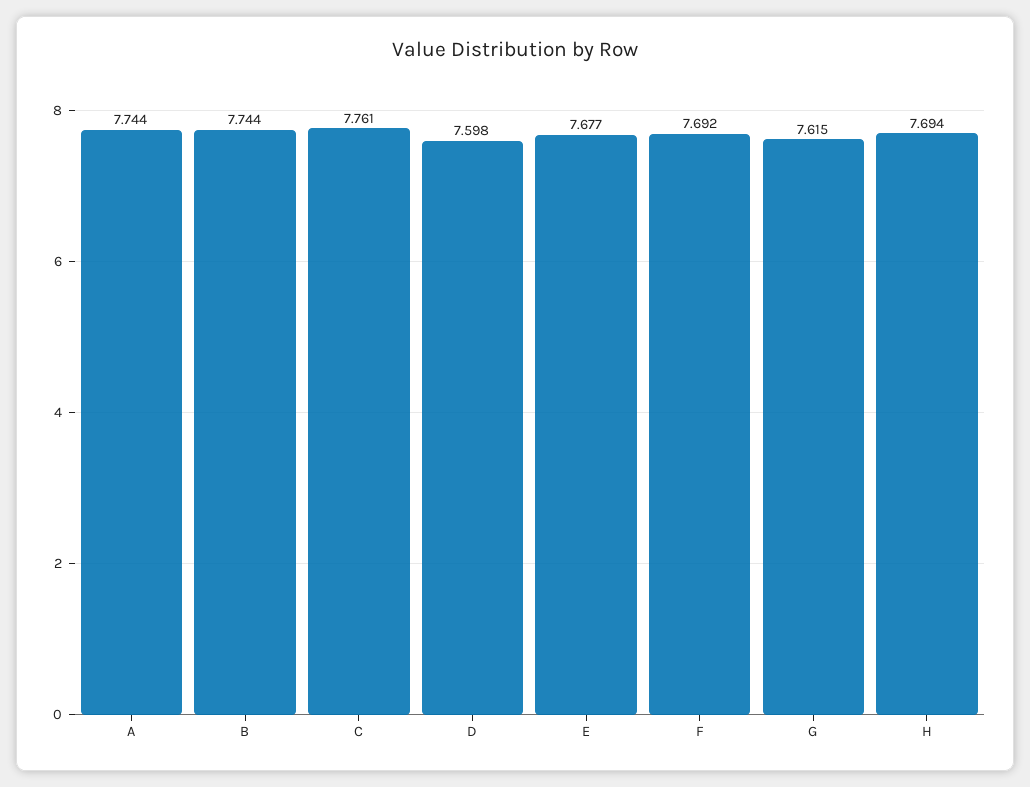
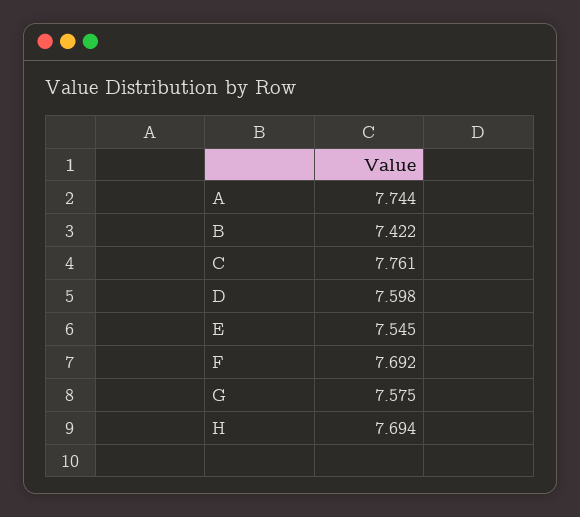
  {
    "A": 7.744,
-   "B": 7.744,
+   "B": 7.422,
    "C": 7.761,
    "D": 7.598,
-   "E": 7.677,
+   "E": 7.545,
    "F": 7.692,
-   "G": 7.615,
+   "G": 7.575,
    "H": 7.694
  }

